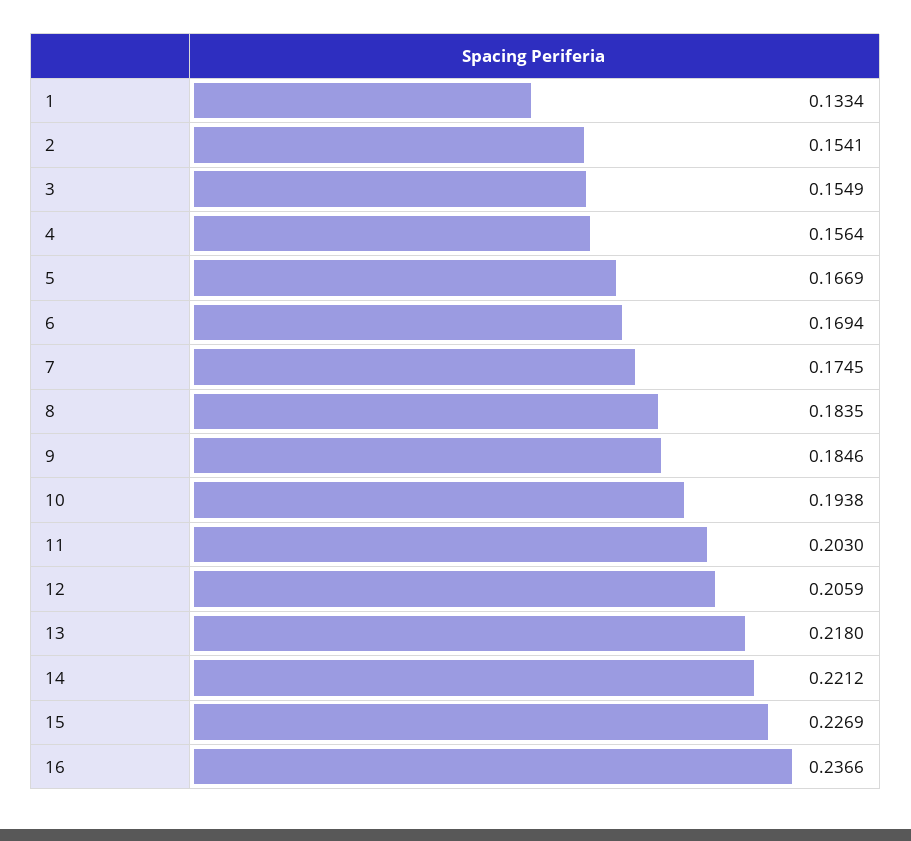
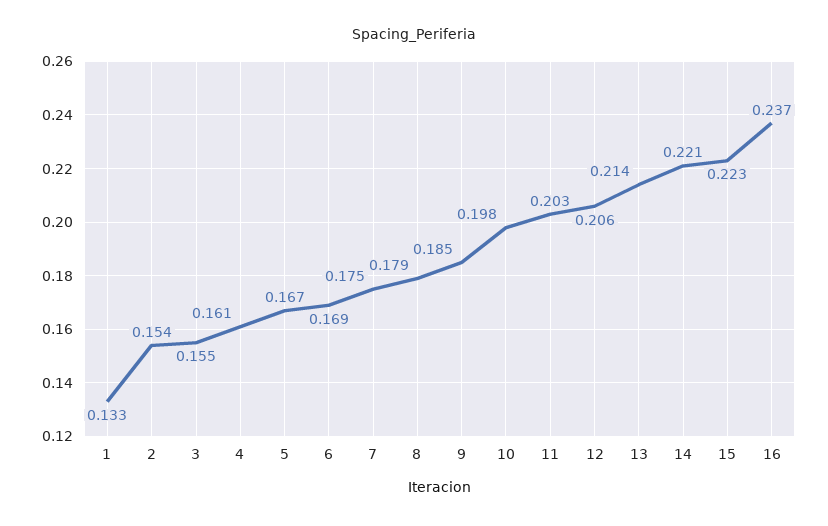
  {
    "1": 0.1334,
    "2": 0.1541,
    "3": 0.1549,
-   "4": 0.1564,
+   "4": 0.161,
    "5": 0.1669,
    "6": 0.1694,
    "7": 0.1745,
-   "8": 0.1835,
+   "8": 0.179,
    "9": 0.1846,
-   "10": 0.1938,
+   "10": 0.198,
    "11": 0.203,
    "12": 0.2059,
-   "13": 0.218,
+   "13": 0.214,
    "14": 0.2212,
-   "15": 0.2269,
+   "15": 0.223,
    "16": 0.2366
  }

